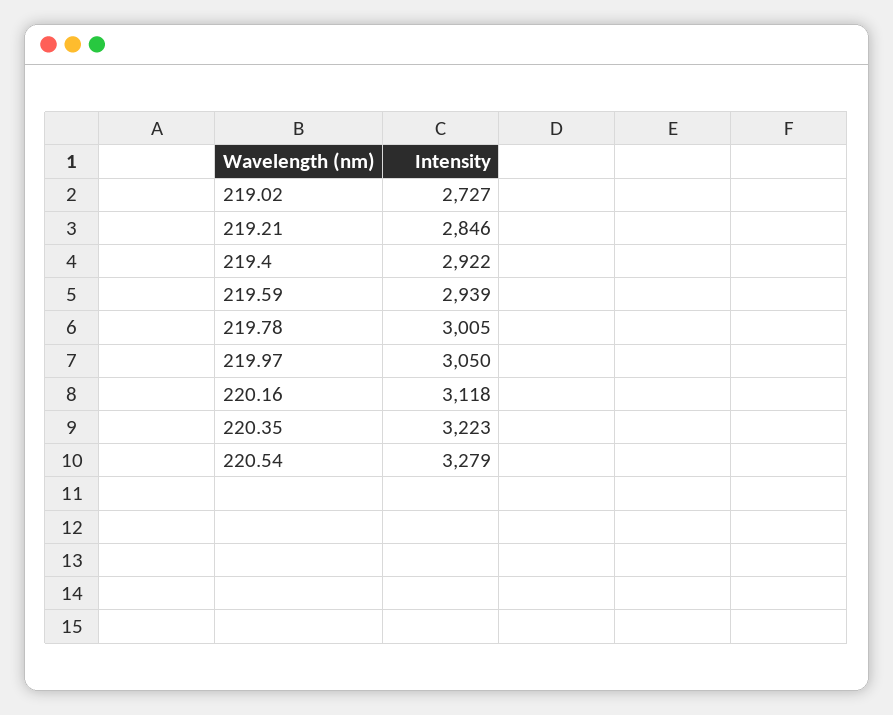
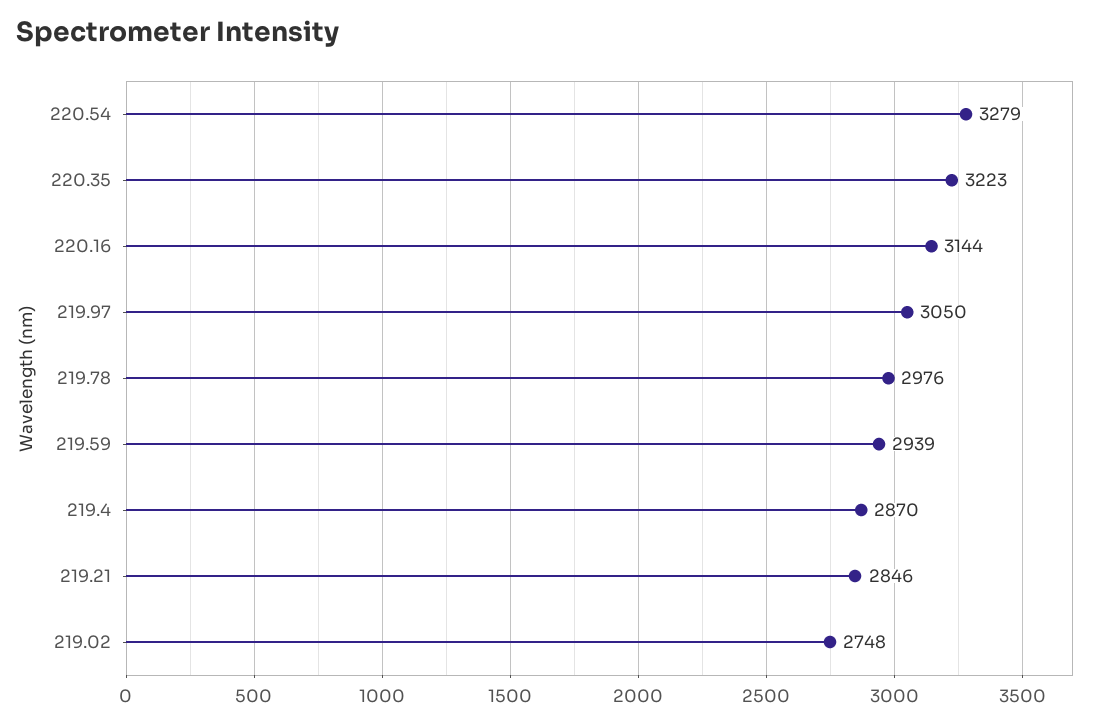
  {
-   "219.02": 2727,
+   "219.02": 2748,
    "219.21": 2846,
-   "219.4": 2922,
+   "219.4": 2870,
    "219.59": 2939,
-   "219.78": 3005,
+   "219.78": 2976,
    "219.97": 3050,
-   "220.16": 3118,
+   "220.16": 3144,
    "220.35": 3223,
    "220.54": 3279
  }

